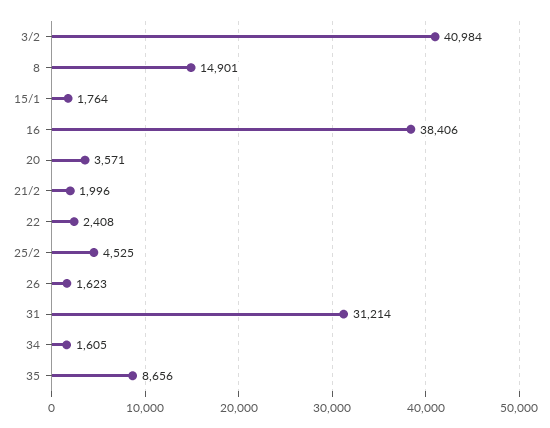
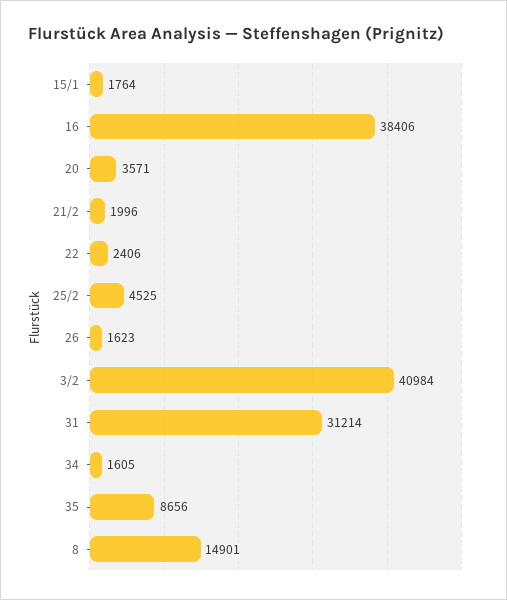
  {
    "3/2": 40984,
    "8": 14901,
    "15/1": 1764,
    "16": 38406,
    "20": 3571,
    "21/2": 1996,
-   "22": 2408,
+   "22": 2406,
    "25/2": 4525,
    "26": 1623,
    "31": 31214,
    "34": 1605,
    "35": 8656
  }

